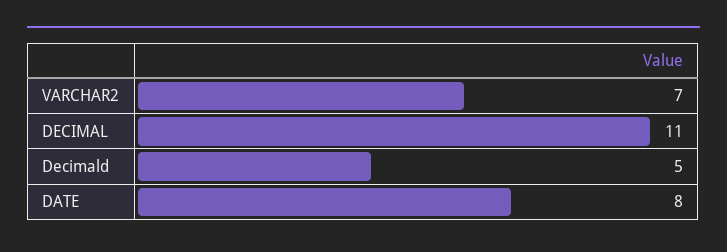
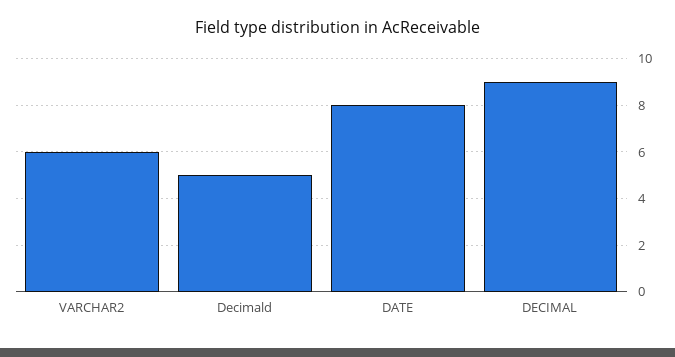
  {
-   "VARCHAR2": 7,
+   "VARCHAR2": 6,
-   "DECIMAL": 11,
+   "DECIMAL": 9,
    "Decimald": 5,
    "DATE": 8
  }

